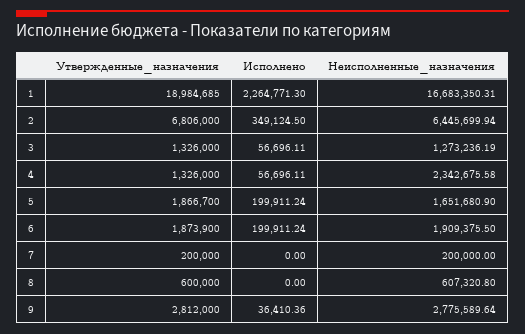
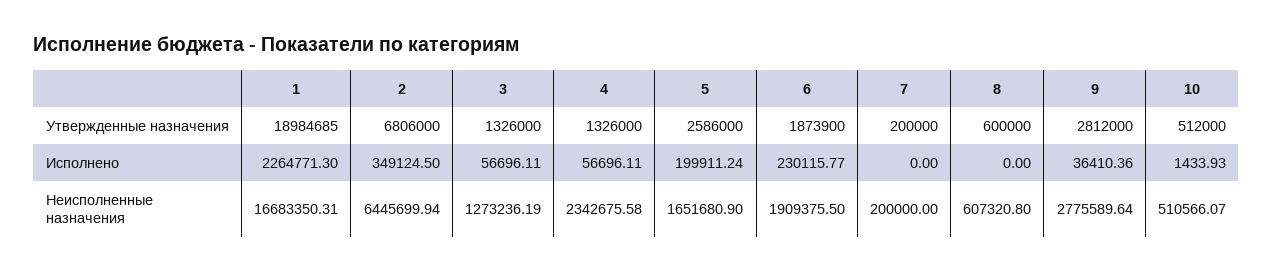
  {
    "Утвержденные_назначения": {
      "1": 18984685,
      "2": 6806000,
      "3": 1326000,
      "4": 1326000,
-     "5": 1866700,
+     "5": 2586000,
      "6": 1873900,
      "7": 200000,
      "8": 600000,
-     "9": 2812000
+     "9": 2812000,
+     "10": 512000
    },
    "Исполнено": {
      "1": 2264771.3,
      "2": 349124.5,
      "3": 56696.11,
      "4": 56696.11,
      "5": 199911.24,
-     "6": 199911.24,
+     "6": 230115.77,
      "7": 0,
      "8": 0,
-     "9": 36410.36
+     "9": 36410.36,
+     "10": 1433.93
    },
    "Неисполненные_назначения": {
      "1": 16683350.31,
      "2": 6445699.94,
      "3": 1273236.19,
      "4": 2342675.58,
      "5": 1651680.9,
      "6": 1909375.5,
      "7": 200000,
      "8": 607320.8,
-     "9": 2775589.64
+     "9": 2775589.64,
+     "10": 510566.07
    }
  }

